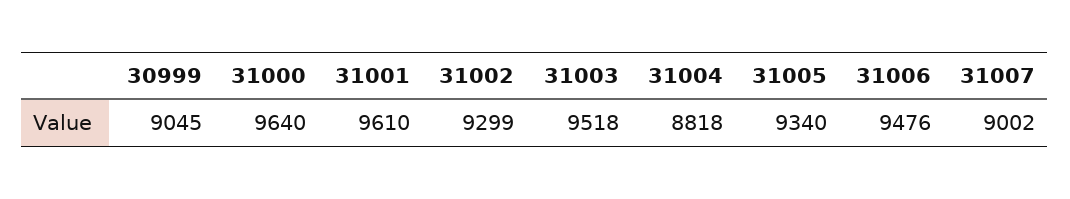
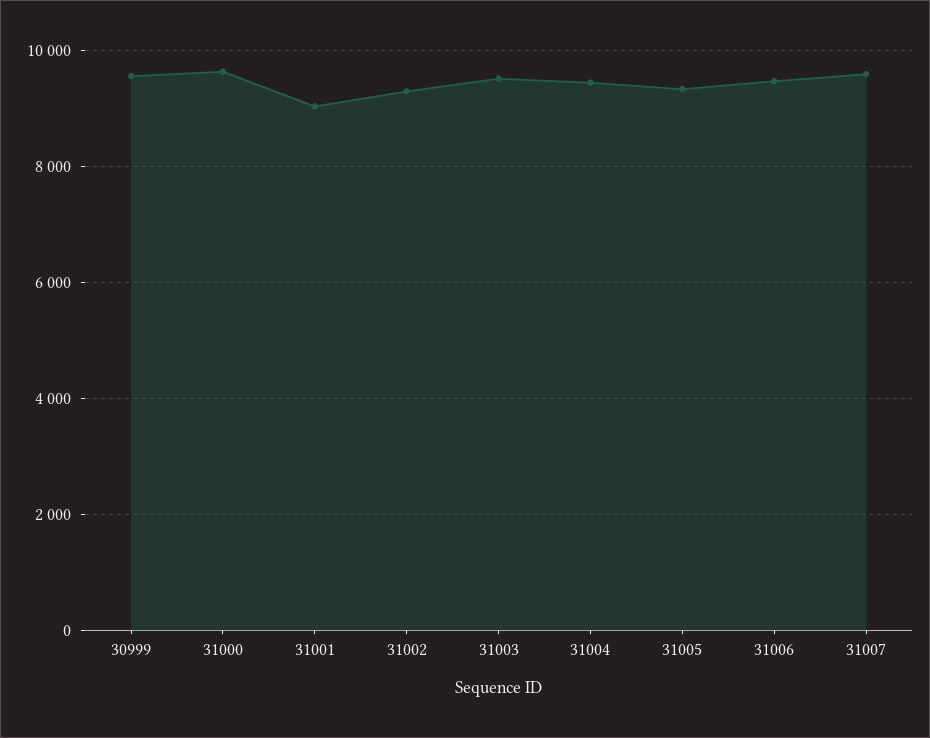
  {
-   "30999": 9045,
+   "30999": 9600,
    "31000": 9640,
-   "31001": 9610,
+   "31001": 9000,
    "31002": 9299,
    "31003": 9518,
-   "31004": 8818,
+   "31004": 9400,
    "31005": 9340,
    "31006": 9476,
-   "31007": 9002
+   "31007": 9600
  }

